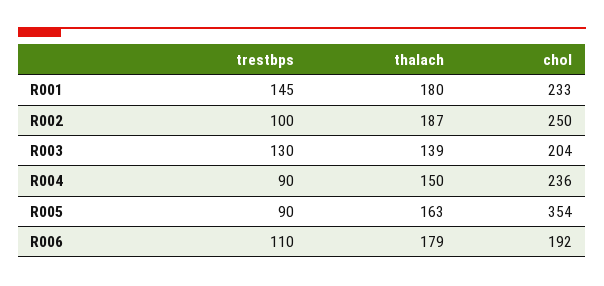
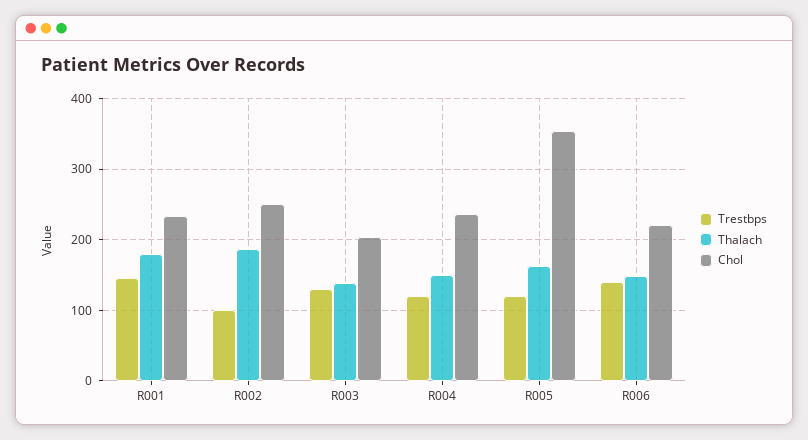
  {
    "trestbps": {
      "R001": 145,
      "R002": 100,
      "R003": 130,
-     "R004": 90,
+     "R004": 120,
-     "R005": 90,
+     "R005": 120,
-     "R006": 110
+     "R006": 140
    },
    "thalach": {
      "R001": 180,
      "R002": 187,
      "R003": 139,
      "R004": 150,
      "R005": 163,
-     "R006": 179
+     "R006": 150
    },
    "chol": {
      "R001": 233,
      "R002": 250,
      "R003": 204,
      "R004": 236,
      "R005": 354,
-     "R006": 192
+     "R006": 220
    }
  }

